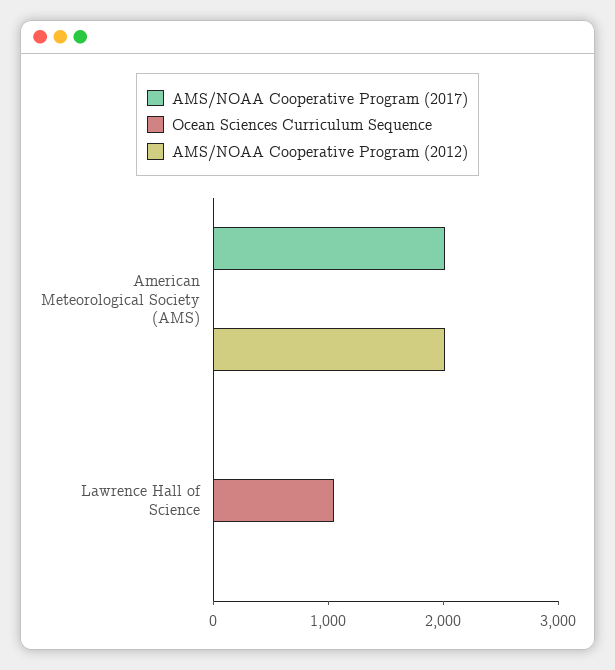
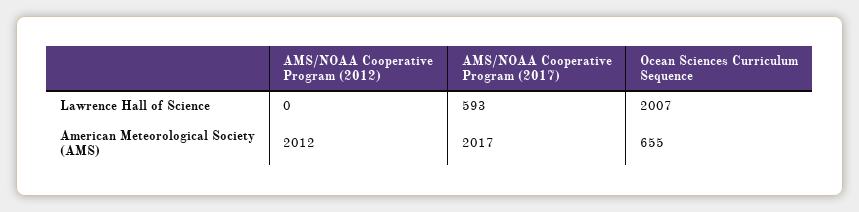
  {
    "AMS/NOAA Cooperative Program (2017)": {
      "American Meteorological Society (AMS)": 2017,
-     "Lawrence Hall of Science": 0
+     "Lawrence Hall of Science": 593
    },
    "Ocean Sciences Curriculum Sequence": {
-     "American Meteorological Society (AMS)": 0,
+     "American Meteorological Society (AMS)": 655,
-     "Lawrence Hall of Science": 1000
+     "Lawrence Hall of Science": 2007
    },
    "AMS/NOAA Cooperative Program (2012)": {
      "American Meteorological Society (AMS)": 2012,
      "Lawrence Hall of Science": 0
    }
  }

